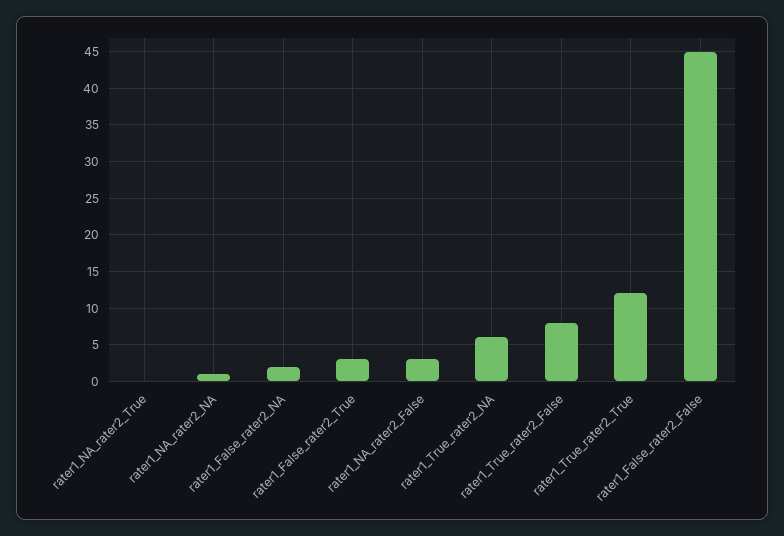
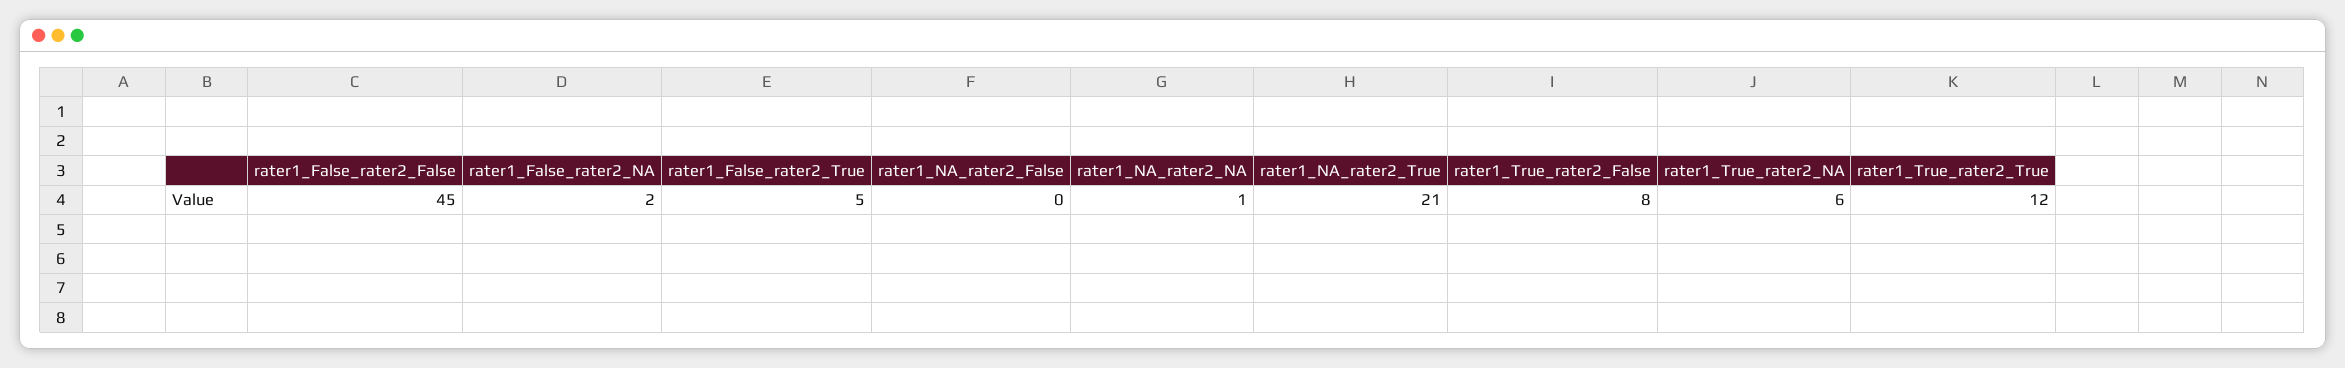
  {
-   "rater1_NA_rater2_True": 0,
+   "rater1_NA_rater2_True": 21,
    "rater1_NA_rater2_NA": 1,
    "rater1_False_rater2_NA": 2,
-   "rater1_False_rater2_True": 3,
+   "rater1_False_rater2_True": 5,
-   "rater1_NA_rater2_False": 3,
+   "rater1_NA_rater2_False": 0,
    "rater1_True_rater2_NA": 6,
    "rater1_True_rater2_False": 8,
    "rater1_True_rater2_True": 12,
    "rater1_False_rater2_False": 45
  }

